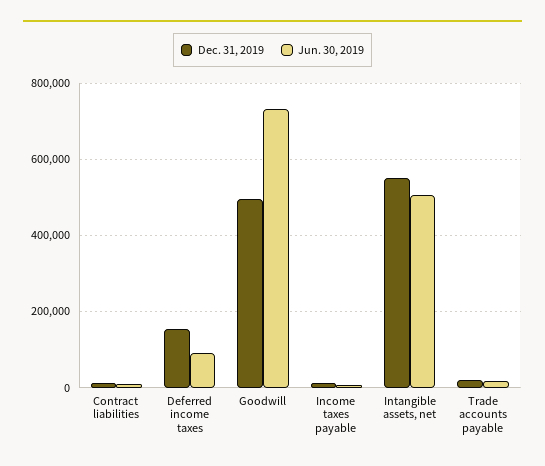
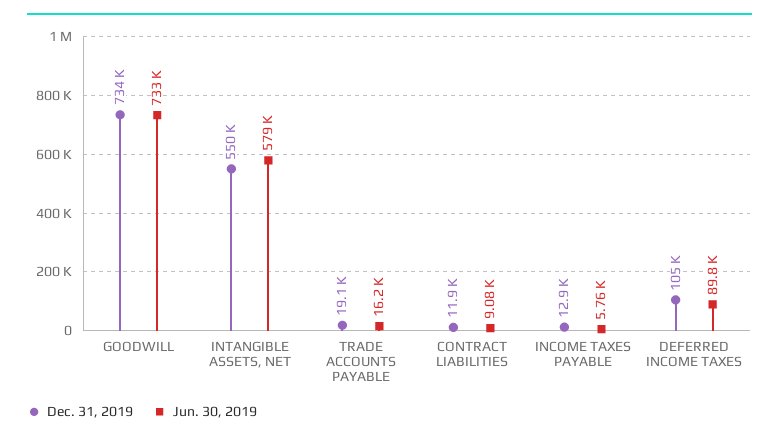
  {
    "Dec. 31, 2019": {
      "Contract liabilities": 11900,
-     "Deferred income taxes": 160000,
+     "Deferred income taxes": 105000,
-     "Goodwill": 500000,
+     "Goodwill": 734000,
      "Income taxes payable": 12900,
      "Intangible assets, net": 550000,
      "Trade accounts payable": 19100
    },
    "Jun. 30, 2019": {
      "Contract liabilities": 9080,
      "Deferred income taxes": 89800,
      "Goodwill": 733000,
      "Income taxes payable": 5760,
-     "Intangible assets, net": 500000,
+     "Intangible assets, net": 579000,
      "Trade accounts payable": 16200
    }
  }

